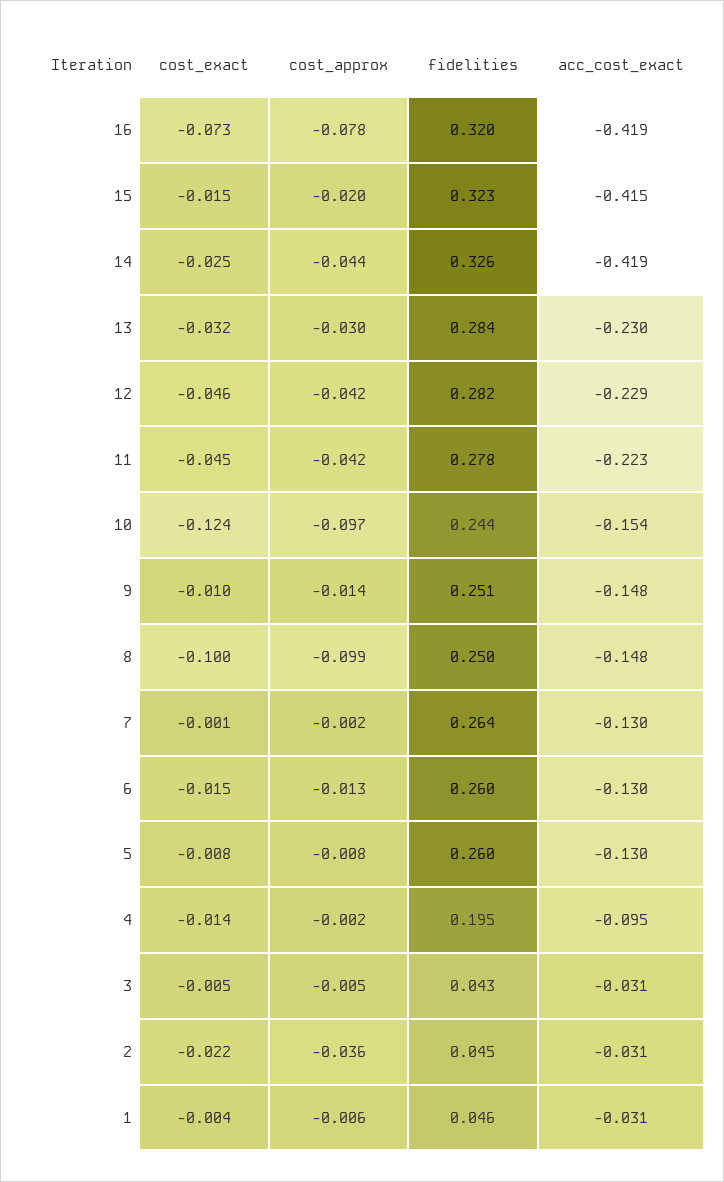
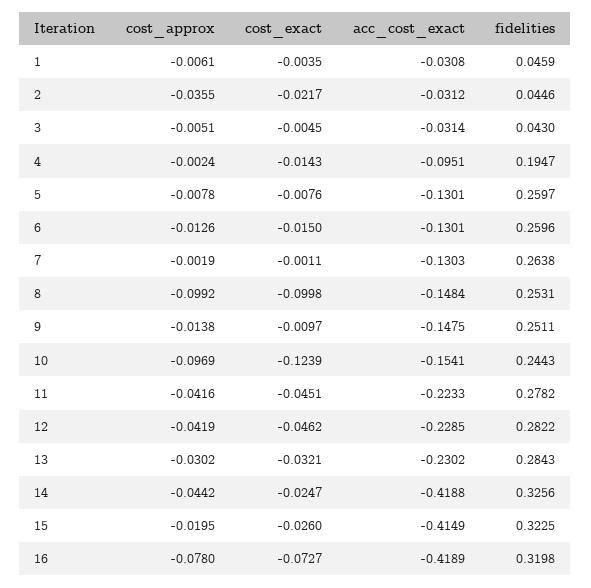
  {
    "cost_exact": {
      "16": -0.0727,
-     "15": -0.015,
+     "15": -0.026,
      "14": -0.0247,
      "13": -0.0321,
      "12": -0.0462,
      "11": -0.0451,
      "10": -0.1239,
      "9": -0.0097,
      "8": -0.0998,
      "7": -0.0011,
      "6": -0.015,
      "5": -0.0076,
      "4": -0.0143,
      "3": -0.0045,
      "2": -0.0217,
      "1": -0.0035
    },
    "cost_approx": {
      "16": -0.078,
      "15": -0.0195,
      "14": -0.0442,
      "13": -0.0302,
      "12": -0.0419,
      "11": -0.0416,
      "10": -0.0969,
      "9": -0.0138,
      "8": -0.0992,
      "7": -0.0019,
      "6": -0.0126,
      "5": -0.0078,
      "4": -0.0024,
      "3": -0.0051,
      "2": -0.0355,
      "1": -0.0061
    },
    "fidelities": {
      "16": 0.3198,
      "15": 0.3225,
      "14": 0.3256,
      "13": 0.2843,
      "12": 0.2822,
      "11": 0.2782,
      "10": 0.2443,
      "9": 0.2511,
-     "8": 0.25,
+     "8": 0.2531,
      "7": 0.2638,
      "6": 0.2596,
      "5": 0.2597,
      "4": 0.1947,
      "3": 0.043,
      "2": 0.0446,
      "1": 0.0459
    },
    "acc_cost_exact": {
      "16": -0.4189,
      "15": -0.4149,
      "14": -0.4188,
      "13": -0.2302,
      "12": -0.2285,
      "11": -0.2233,
      "10": -0.1541,
      "9": -0.1475,
      "8": -0.1484,
      "7": -0.1303,
      "6": -0.1301,
      "5": -0.1301,
      "4": -0.0951,
      "3": -0.0314,
      "2": -0.0312,
      "1": -0.0308
    }
  }

